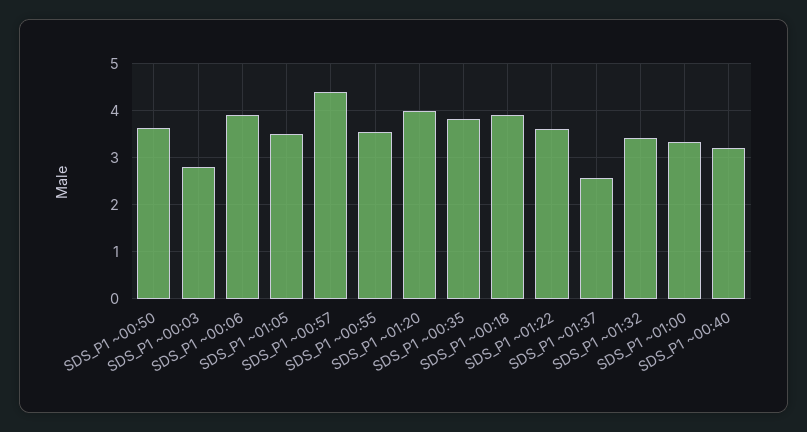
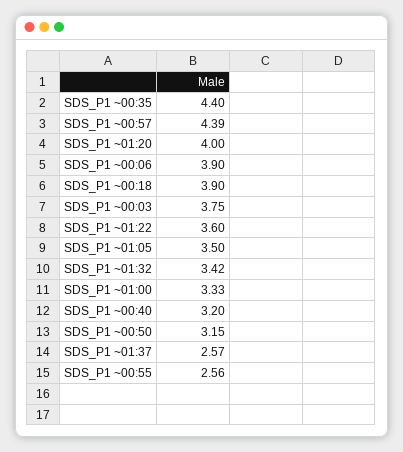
  {
-   "SDS_P1 ~00:50": 3.6,
+   "SDS_P1 ~00:50": 3.15,
-   "SDS_P1 ~00:03": 2.8,
+   "SDS_P1 ~00:03": 3.75,
    "SDS_P1 ~00:06": 3.9,
    "SDS_P1 ~01:05": 3.5,
    "SDS_P1 ~00:57": 4.39,
-   "SDS_P1 ~00:55": 3.6,
+   "SDS_P1 ~00:55": 2.56,
    "SDS_P1 ~01:20": 4,
-   "SDS_P1 ~00:35": 3.8,
+   "SDS_P1 ~00:35": 4.4,
    "SDS_P1 ~00:18": 3.9,
    "SDS_P1 ~01:22": 3.6,
    "SDS_P1 ~01:37": 2.57,
    "SDS_P1 ~01:32": 3.42,
    "SDS_P1 ~01:00": 3.33,
    "SDS_P1 ~00:40": 3.2
  }

